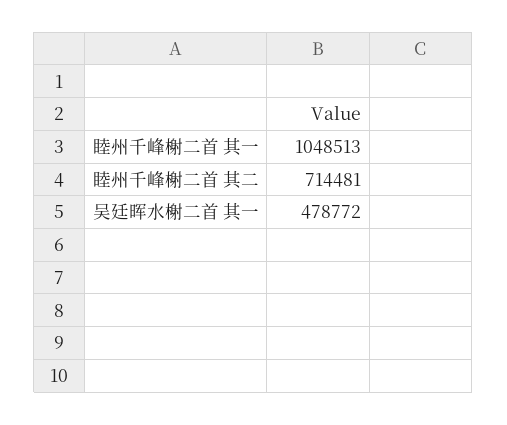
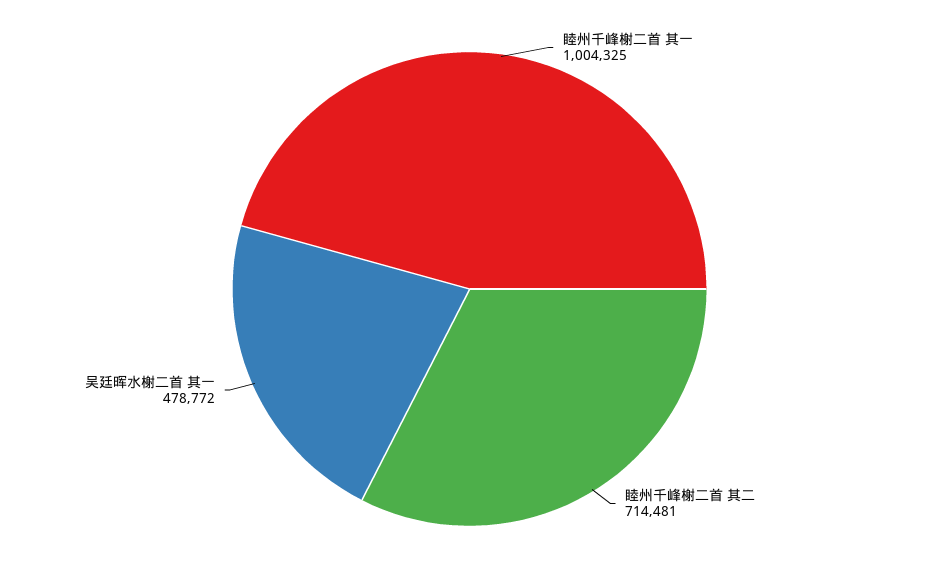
  {
-   "睦州千峰榭二首 其一": 1048513,
+   "睦州千峰榭二首 其一": 1004325,
    "睦州千峰榭二首 其二": 714481,
    "吴廷晖水榭二首 其一": 478772
  }

